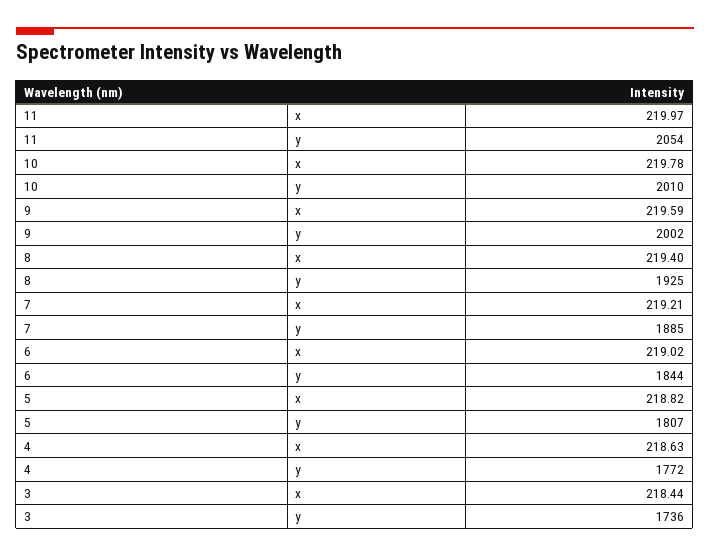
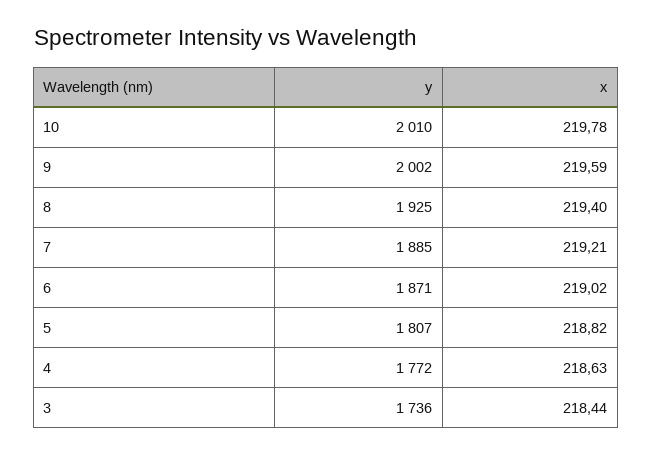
  {
-   "11": {
-     "x": 219.97,
-     "y": 2054
-   },
    "10": {
      "x": 219.78,
      "y": 2010
    },
    "9": {
      "x": 219.59,
      "y": 2002
    },
    "8": {
      "x": 219.4,
      "y": 1925
    },
    "7": {
      "x": 219.21,
      "y": 1885
    },
    "6": {
      "x": 219.02,
-     "y": 1844
+     "y": 1871
    },
    "5": {
      "x": 218.82,
      "y": 1807
    },
    "4": {
      "x": 218.63,
      "y": 1772
    },
    "3": {
      "x": 218.44,
      "y": 1736
    }
  }

